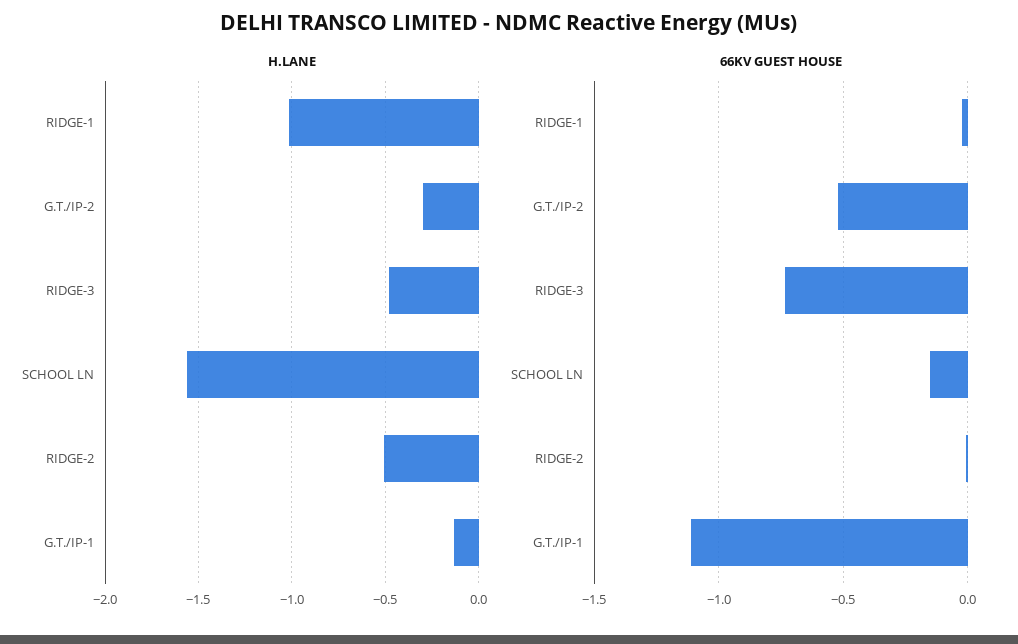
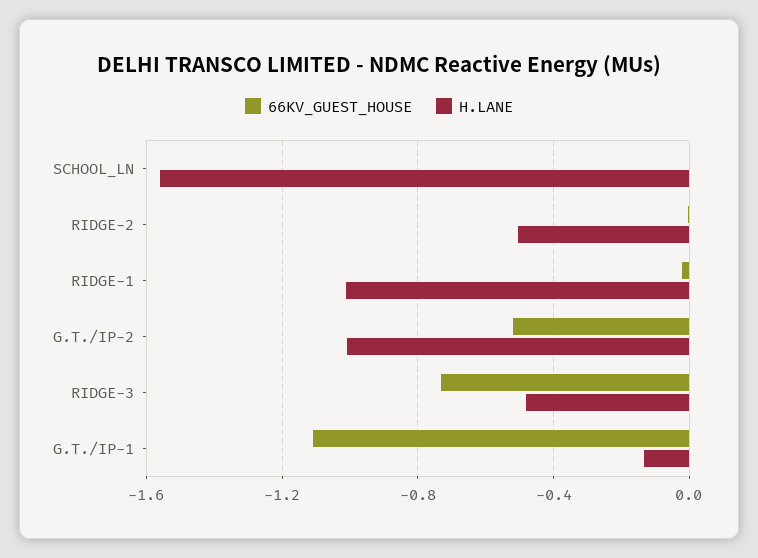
  {
    "H.LANE": {
      "RIDGE-1": -1,
-     "G.T./IP-2": -0.3,
+     "G.T./IP-2": -1,
      "RIDGE-3": -0.5,
      "SCHOOL LN": -1.55,
      "RIDGE-2": -0.5,
      "G.T./IP-1": -0.15
    },
    "66KV GUEST HOUSE": {
      "RIDGE-1": 0,
      "G.T./IP-2": -0.5,
      "RIDGE-3": -0.75,
-     "SCHOOL LN": -0.15,
+     "SCHOOL LN": 0,
      "RIDGE-2": 0,
      "G.T./IP-1": -1.1
    }
  }

